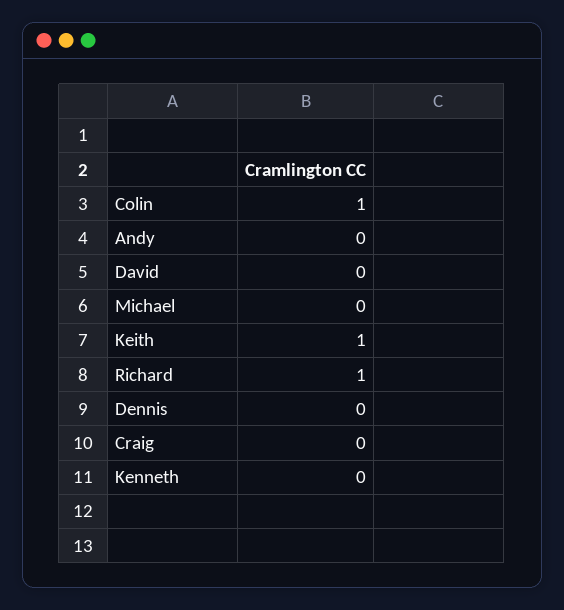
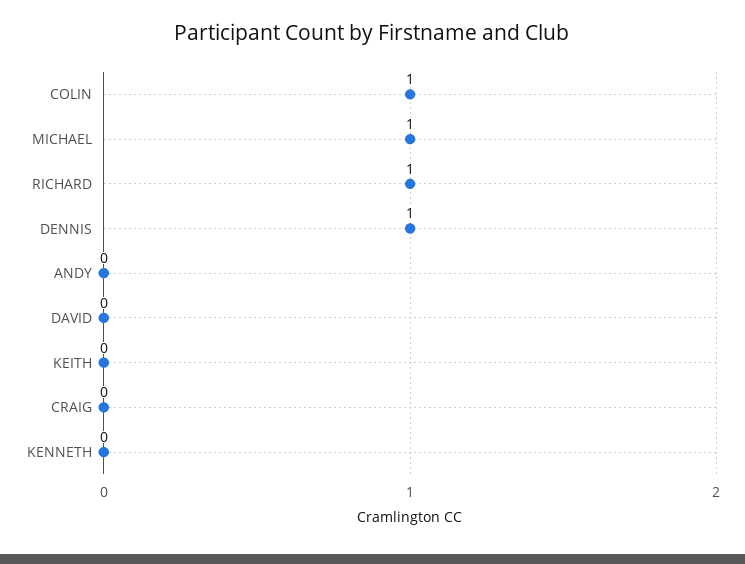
  {
    "Colin": 1,
    "Andy": 0,
    "David": 0,
-   "Michael": 0,
+   "Michael": 1,
-   "Keith": 1,
+   "Keith": 0,
    "Richard": 1,
-   "Dennis": 0,
+   "Dennis": 1,
    "Craig": 0,
    "Kenneth": 0
  }

